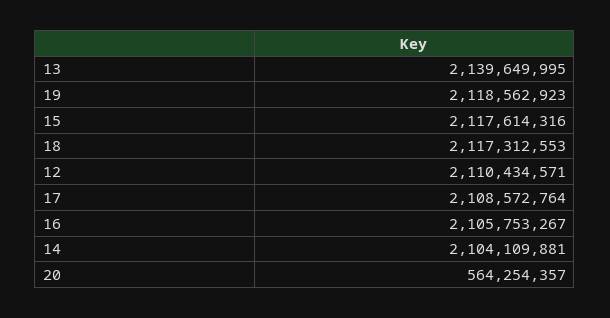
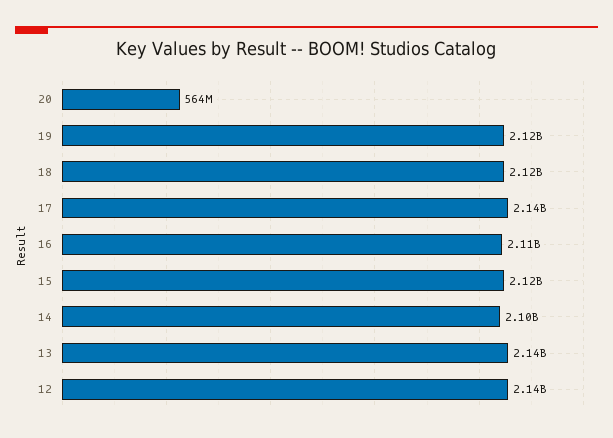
  {
    "13": 2139649995,
    "19": 2118562923,
    "15": 2117614316,
    "18": 2117312553,
-   "12": 2110434571,
+   "12": 2140000000,
-   "17": 2108572764,
+   "17": 2140000000,
    "16": 2105753267,
    "14": 2104109881,
    "20": 564254357
  }

